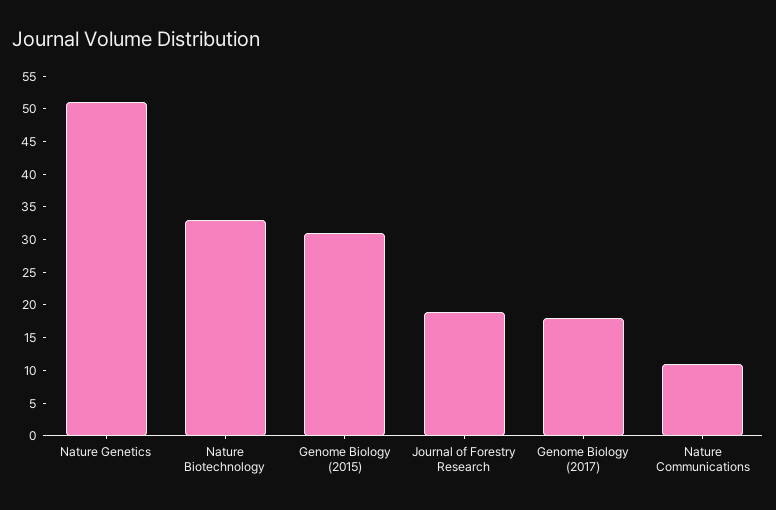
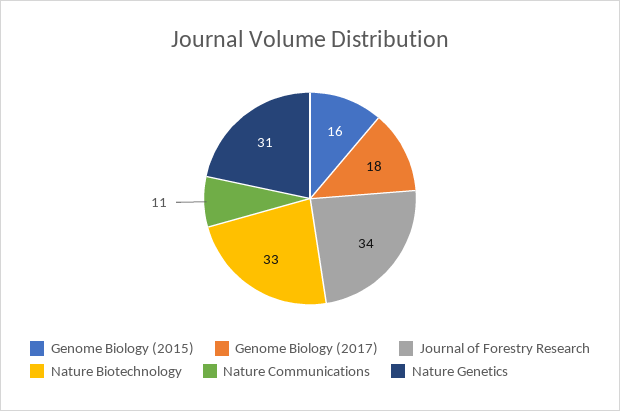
  {
-   "Nature Genetics": 50,
+   "Nature Genetics": 31,
    "Nature Biotechnology": 33,
-   "Genome Biology (2015)": 30,
+   "Genome Biology (2015)": 16,
-   "Journal of Forestry Research": 20,
+   "Journal of Forestry Research": 34,
    "Genome Biology (2017)": 18,
    "Nature Communications": 11
  }

